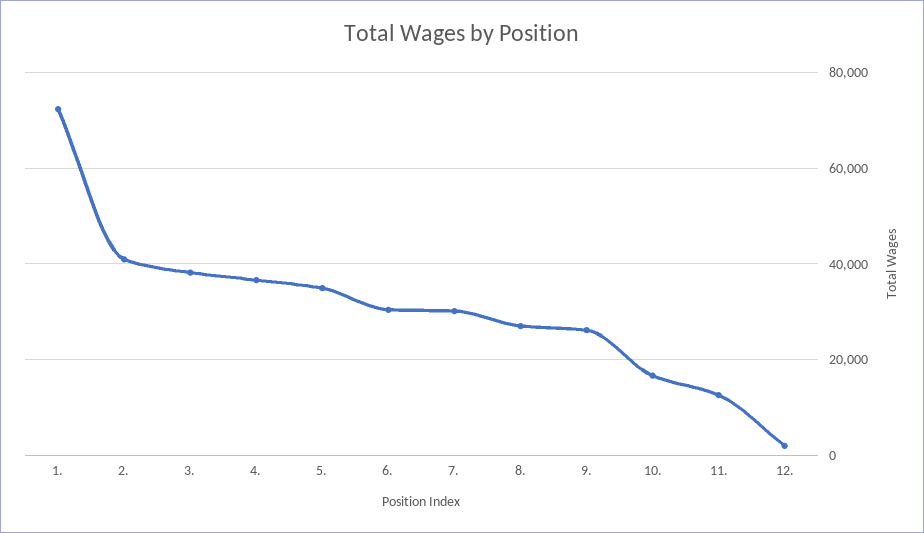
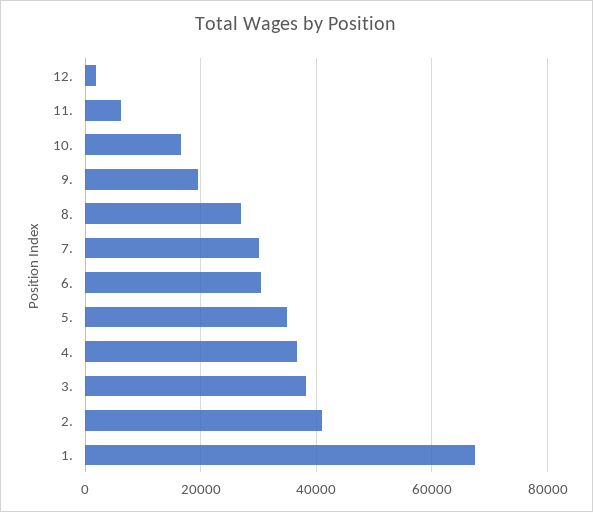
  {
-   "1.": 72000,
+   "1.": 68000,
    "2.": 40000,
    "3.": 38000,
    "4.": 36000,
    "5.": 34000,
    "6.": 30000,
    "7.": 30000,
    "8.": 28000,
-   "9.": 26000,
+   "9.": 20000,
    "10.": 16000,
-   "11.": 12000,
+   "11.": 6000,
    "12.": 2000
  }

